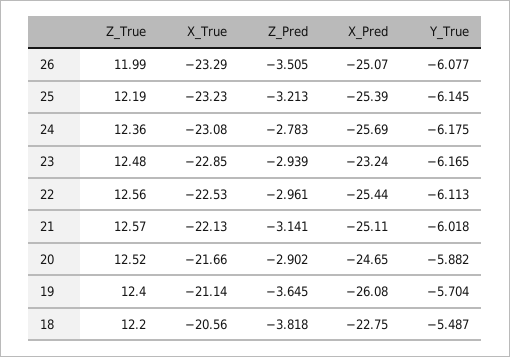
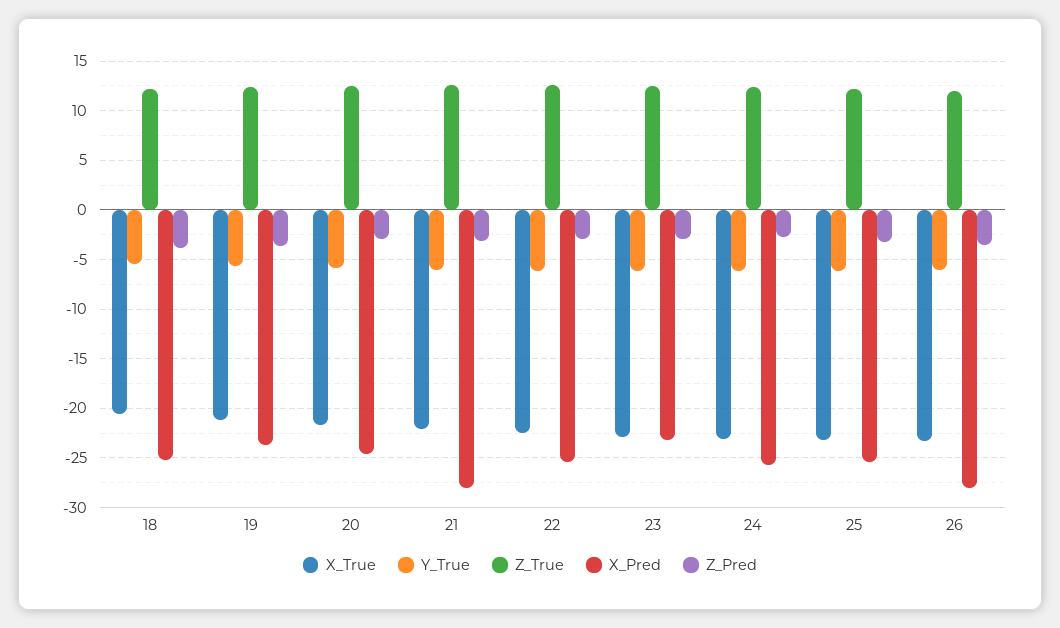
  {
    "Z_True": {
      "26": 11.99,
      "25": 12.19,
      "24": 12.36,
      "23": 12.48,
      "22": 12.56,
      "21": 12.57,
      "20": 12.52,
      "19": 12.4,
      "18": 12.2
    },
    "X_True": {
      "26": -23.29,
      "25": -23.23,
      "24": -23.08,
      "23": -22.85,
      "22": -22.53,
      "21": -22.13,
      "20": -21.66,
      "19": -21.14,
      "18": -20.56
    },
    "Z_Pred": {
      "26": -3.505,
      "25": -3.213,
      "24": -2.783,
      "23": -2.939,
      "22": -2.961,
      "21": -3.141,
      "20": -2.902,
      "19": -3.645,
      "18": -3.818
    },
    "X_Pred": {
-     "26": -25.07,
+     "26": -28,
      "25": -25.39,
      "24": -25.69,
      "23": -23.24,
      "22": -25.44,
-     "21": -25.11,
+     "21": -28,
      "20": -24.65,
-     "19": -26.08,
+     "19": -24,
-     "18": -22.75
+     "18": -25
    },
    "Y_True": {
      "26": -6.077,
      "25": -6.145,
      "24": -6.175,
      "23": -6.165,
      "22": -6.113,
      "21": -6.018,
      "20": -5.882,
      "19": -5.704,
      "18": -5.487
    }
  }

